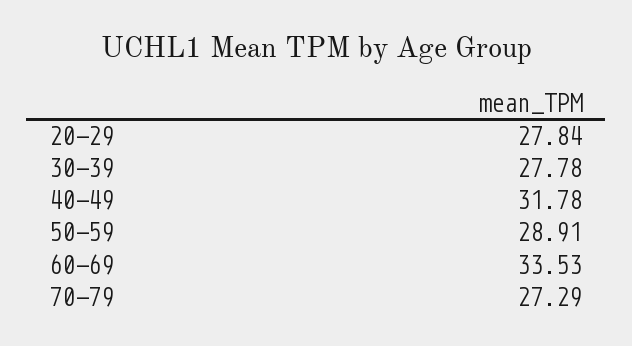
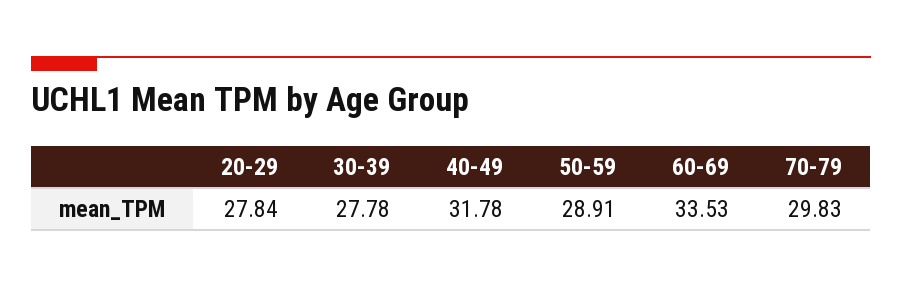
  {
    "20-29": 27.84,
    "30-39": 27.78,
    "40-49": 31.78,
    "50-59": 28.91,
    "60-69": 33.53,
-   "70-79": 27.29
+   "70-79": 29.83
  }

